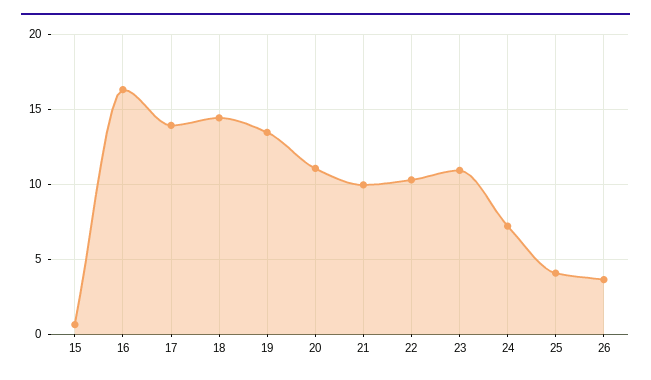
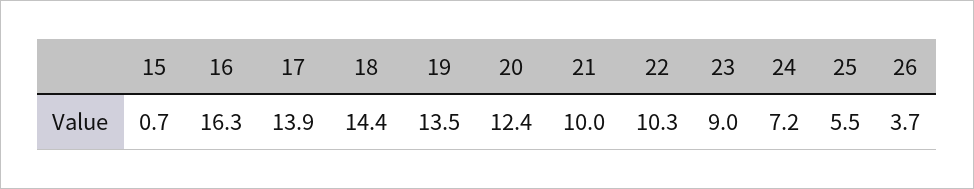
  {
    "15": 0.7,
    "16": 16.3,
    "17": 13.9,
    "18": 14.4,
    "19": 13.5,
-   "20": 11,
+   "20": 12.4,
    "21": 10,
    "22": 10.3,
-   "23": 11,
+   "23": 9,
    "24": 7.2,
-   "25": 4,
+   "25": 5.5,
    "26": 3.7
  }

